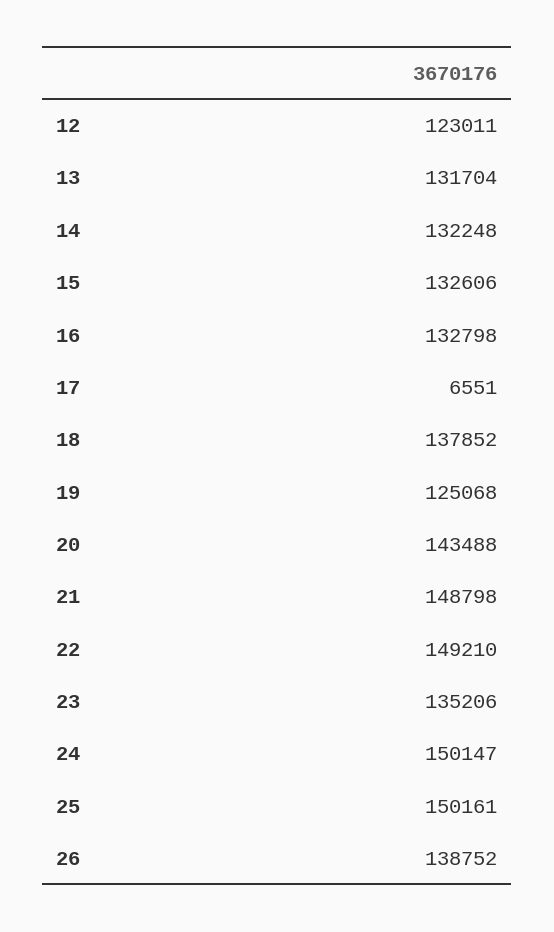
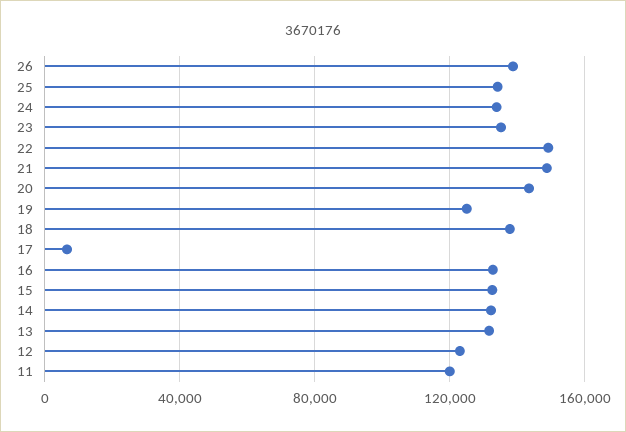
  {
    "12": 123011,
    "13": 131704,
    "14": 132248,
    "15": 132606,
    "16": 132798,
    "17": 6551,
    "18": 137852,
    "19": 125068,
    "20": 143488,
    "21": 148798,
    "22": 149210,
    "23": 135206,
-   "24": 150147,
+   "24": 135000,
-   "25": 150161,
+   "25": 135000,
-   "26": 138752
+   "26": 138752,
+   "11": 120000
  }

